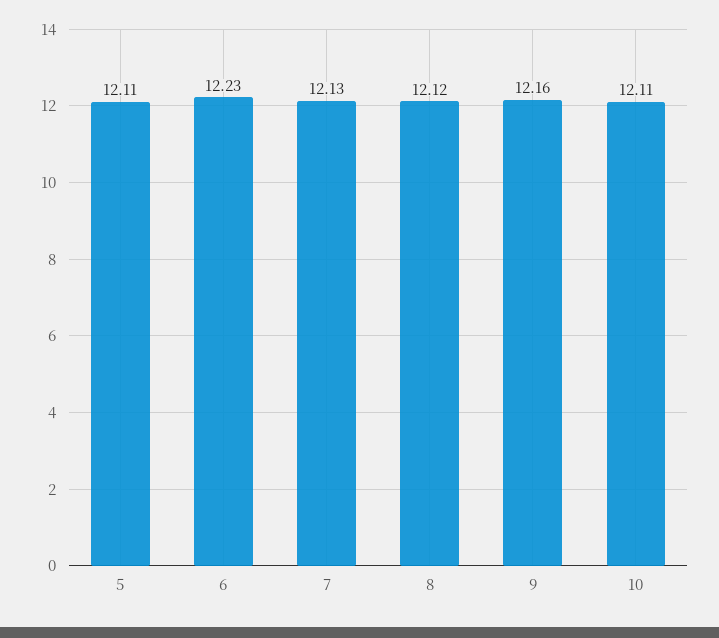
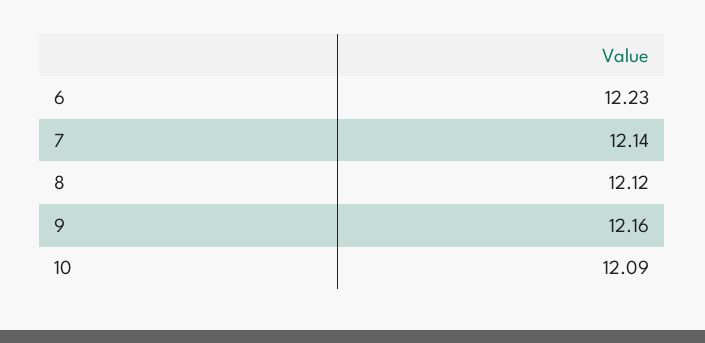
  {
-   "5": 12.11,
    "6": 12.23,
-   "7": 12.13,
+   "7": 12.14,
    "8": 12.12,
    "9": 12.16,
-   "10": 12.11
+   "10": 12.09
  }

